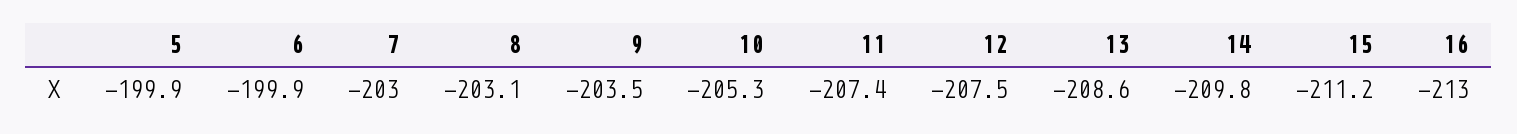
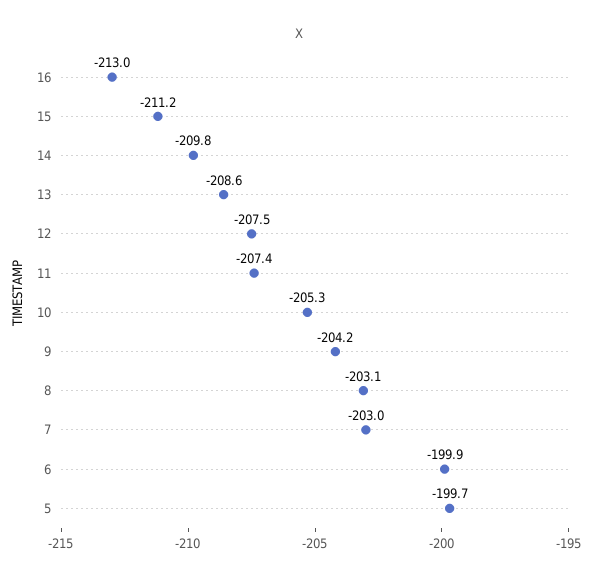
  {
-   "5": -199.9,
+   "5": -199.7,
    "6": -199.9,
    "7": -203,
    "8": -203.1,
-   "9": -203.5,
+   "9": -204.2,
    "10": -205.3,
    "11": -207.4,
    "12": -207.5,
    "13": -208.6,
    "14": -209.8,
    "15": -211.2,
    "16": -213
  }

